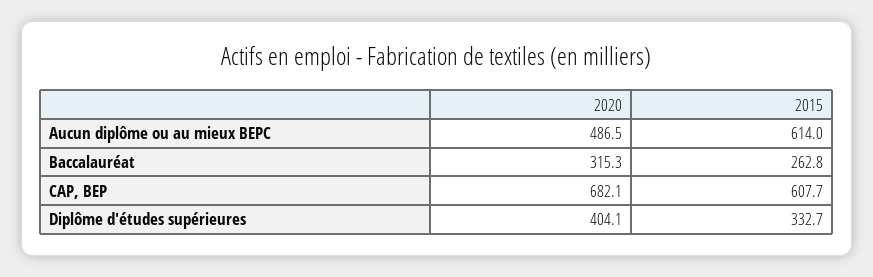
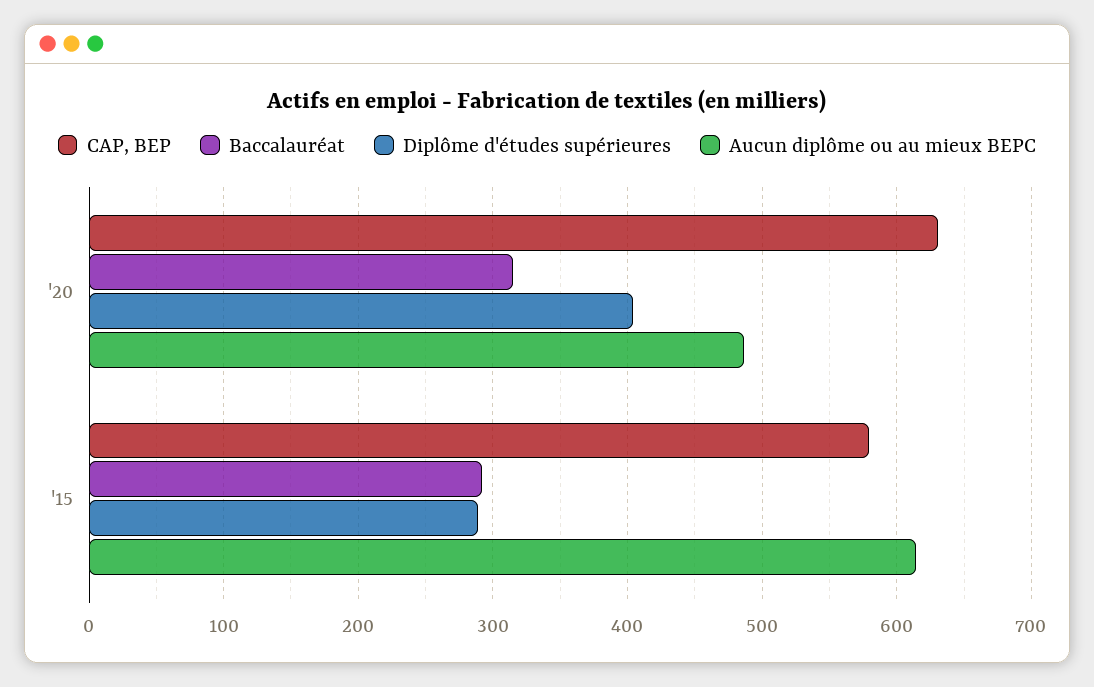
  {
    "Aucun diplôme ou au mieux BEPC": {
      "2020": 486.5,
      "2015": 614
    },
    "Baccalauréat": {
      "2020": 315.3,
-     "2015": 262.8
+     "2015": 290
    },
    "CAP, BEP": {
-     "2020": 682.1,
+     "2020": 630,
-     "2015": 607.7
+     "2015": 580
    },
    "Diplôme d'études supérieures": {
      "2020": 404.1,
-     "2015": 332.7
+     "2015": 290
    }
  }

